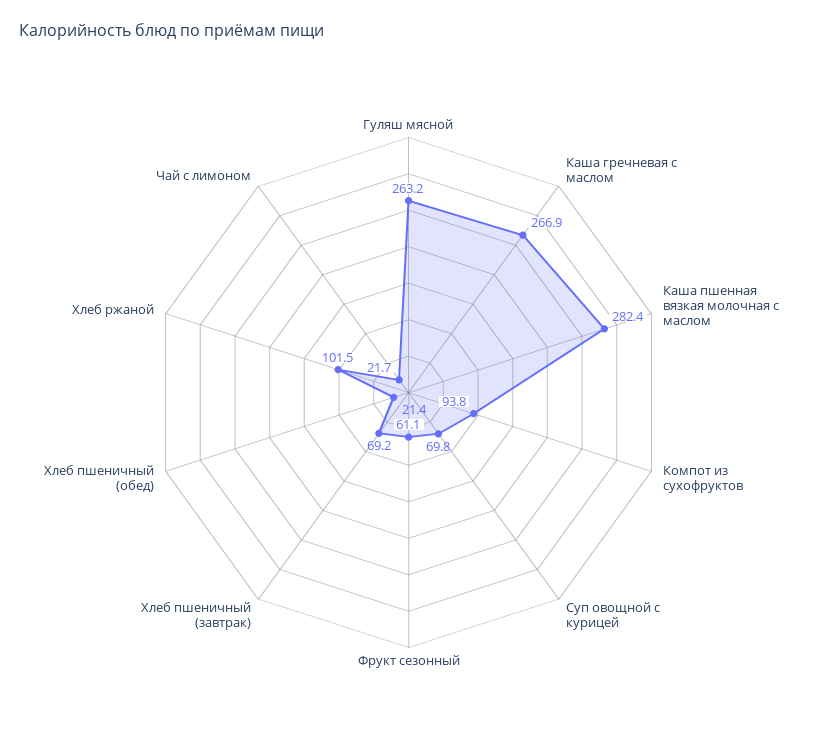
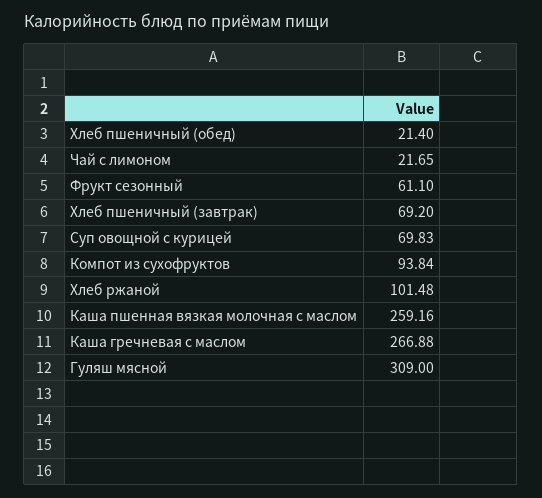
  {
-   "Гуляш мясной": 263.2,
+   "Гуляш мясной": 309,
    "Каша гречневая с маслом": 266.88,
-   "Каша пшенная вязкая молочная с маслом": 282.4,
+   "Каша пшенная вязкая молочная с маслом": 259.16,
    "Компот из сухофруктов": 93.84,
    "Суп овощной с курицей": 69.83,
    "Фрукт сезонный": 61.1,
    "Хлеб пшеничный (завтрак)": 69.2,
    "Хлеб пшеничный (обед)": 21.4,
    "Хлеб ржаной": 101.48,
    "Чай с лимоном": 21.65
  }

